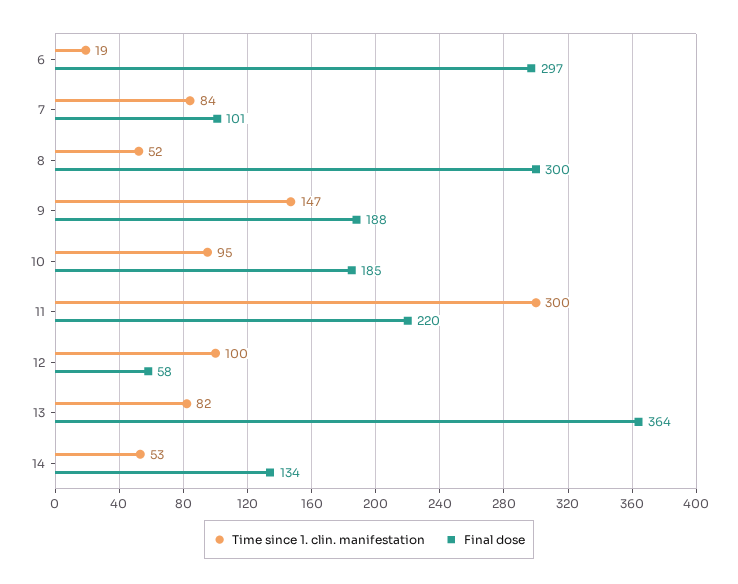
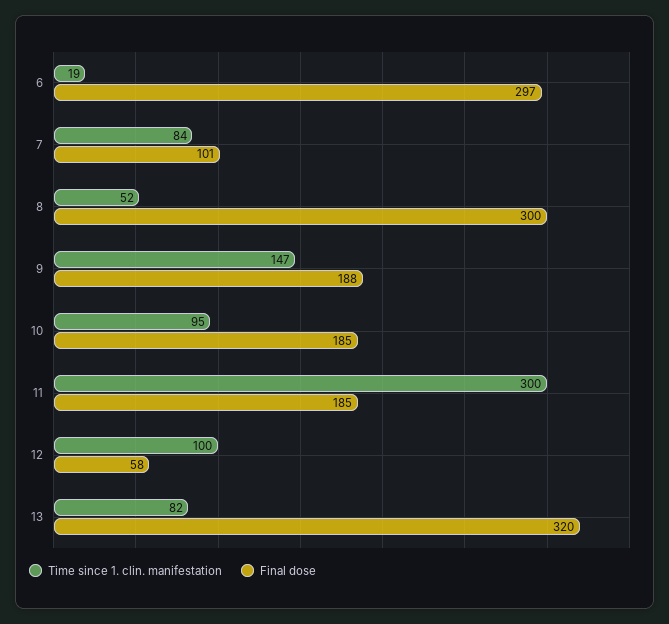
  {
    "Time since 1. clin. manifestation": {
      "6": 19,
      "7": 84,
      "8": 52,
      "9": 147,
      "10": 95,
      "11": 300,
      "12": 100,
-     "13": 82,
+     "13": 82
-     "14": 53
    },
    "Final dose": {
      "6": 297,
      "7": 101,
      "8": 300,
      "9": 188,
      "10": 185,
-     "11": 220,
+     "11": 185,
      "12": 58,
-     "13": 364,
+     "13": 320
-     "14": 134
    }
  }

